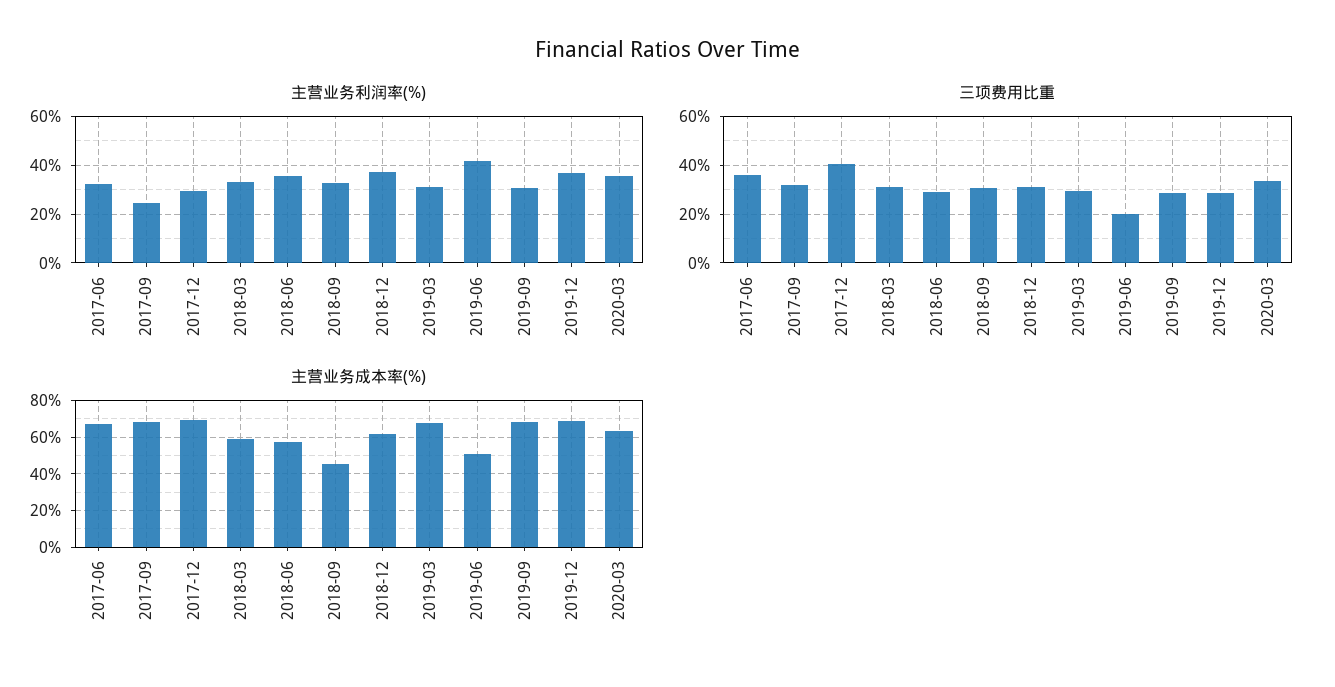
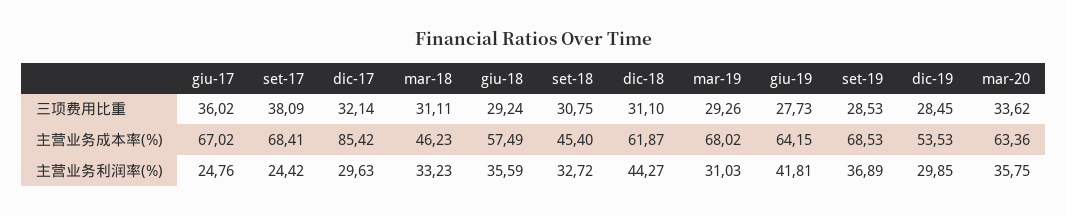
  {
    "主营业务利润率(%)": {
-     "2017-06": 32.5,
+     "2017-06": 24.76,
      "2017-09": 24.42,
      "2017-12": 29.63,
      "2018-03": 33.23,
      "2018-06": 35.59,
      "2018-09": 32.72,
-     "2018-12": 37.5,
+     "2018-12": 44.27,
      "2019-03": 31.03,
      "2019-06": 41.81,
-     "2019-09": 30,
+     "2019-09": 36.89,
-     "2019-12": 37.5,
+     "2019-12": 29.85,
      "2020-03": 35.75
    },
    "三项费用比重": {
      "2017-06": 36.02,
-     "2017-09": 32.5,
+     "2017-09": 38.09,
-     "2017-12": 40,
+     "2017-12": 32.14,
      "2018-03": 31.11,
      "2018-06": 29.24,
      "2018-09": 30.75,
      "2018-12": 31.1,
      "2019-03": 29.26,
-     "2019-06": 20,
+     "2019-06": 27.73,
      "2019-09": 28.53,
      "2019-12": 28.45,
      "2020-03": 33.62
    },
    "主营业务成本率(%)": {
      "2017-06": 67.02,
      "2017-09": 68.41,
-     "2017-12": 70,
+     "2017-12": 85.42,
-     "2018-03": 60,
+     "2018-03": 46.23,
      "2018-06": 57.49,
      "2018-09": 45.4,
      "2018-12": 61.87,
      "2019-03": 68.02,
-     "2019-06": 50,
+     "2019-06": 64.15,
      "2019-09": 68.53,
-     "2019-12": 70,
+     "2019-12": 53.53,
      "2020-03": 63.36
    }
  }

